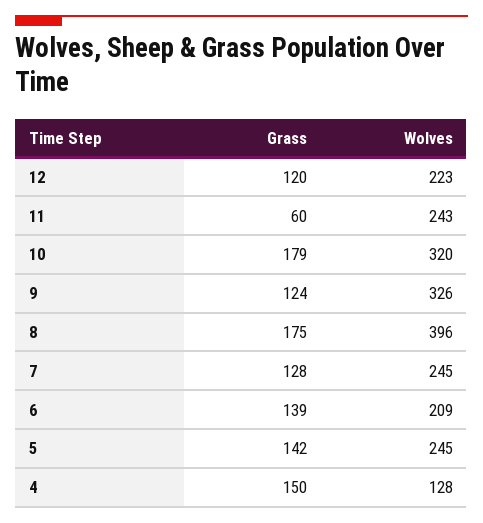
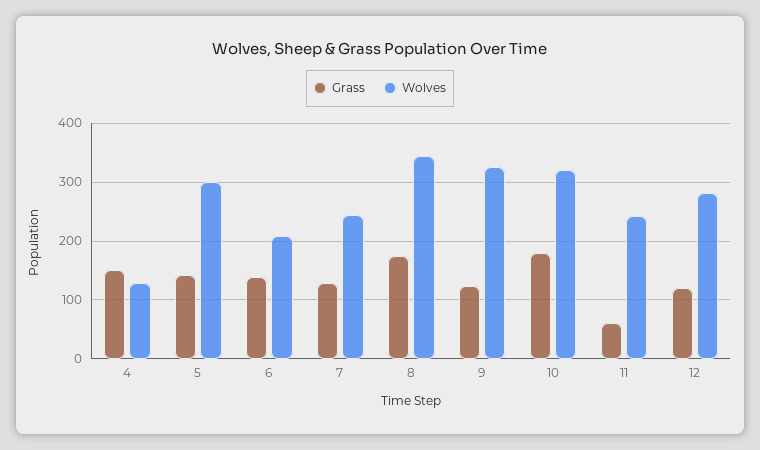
  {
    "Grass": {
      "12": 120,
      "11": 60,
      "10": 179,
      "9": 124,
      "8": 175,
      "7": 128,
      "6": 139,
      "5": 142,
      "4": 150
    },
    "Wolves": {
-     "12": 223,
+     "12": 280,
      "11": 243,
      "10": 320,
      "9": 326,
-     "8": 396,
+     "8": 340,
      "7": 245,
      "6": 209,
-     "5": 245,
+     "5": 300,
      "4": 128
    }
  }

